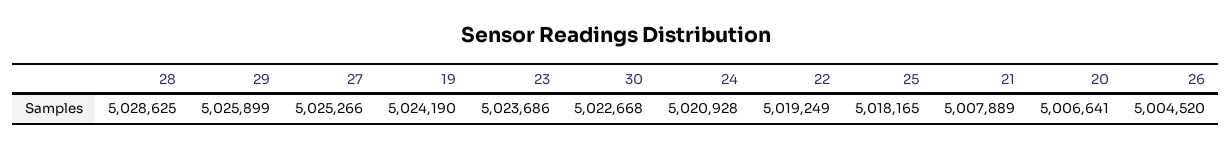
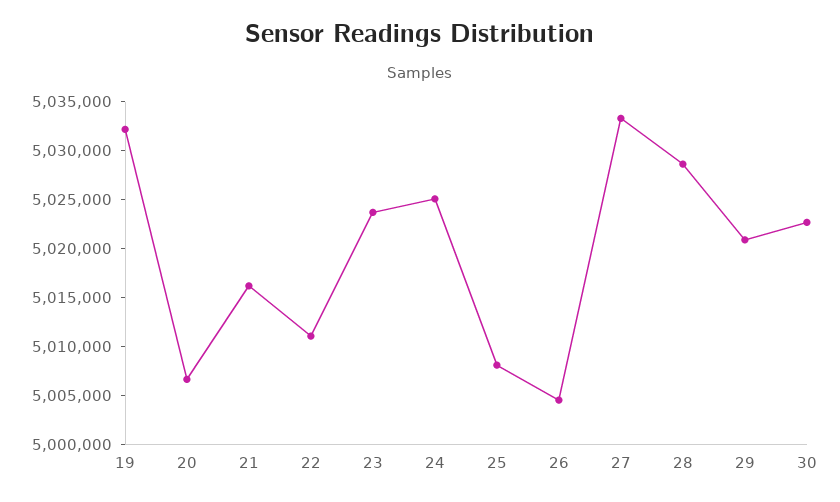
  {
    "28": 5028625,
-   "29": 5025899,
+   "29": 5021000,
-   "27": 5025266,
+   "27": 5033000,
-   "19": 5024190,
+   "19": 5032000,
    "23": 5023686,
    "30": 5022668,
-   "24": 5020928,
+   "24": 5025000,
-   "22": 5019249,
+   "22": 5011000,
-   "25": 5018165,
+   "25": 5008000,
-   "21": 5007889,
+   "21": 5016000,
    "20": 5006641,
    "26": 5004520
  }

